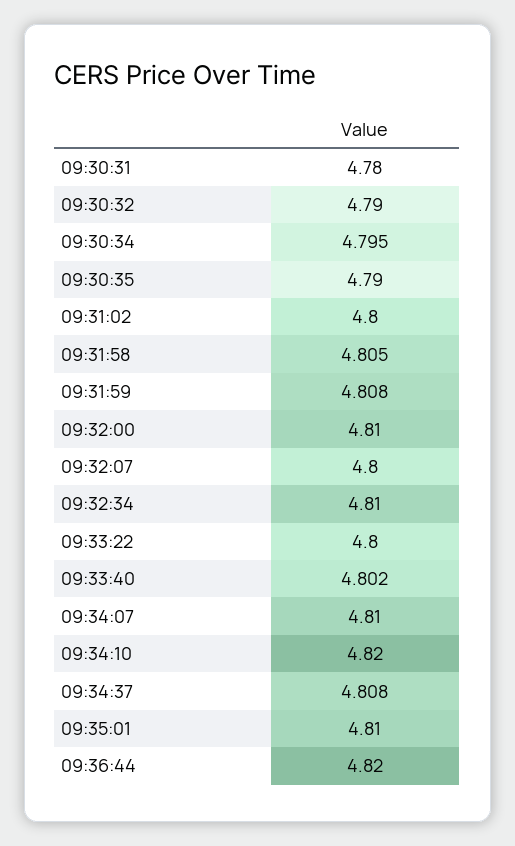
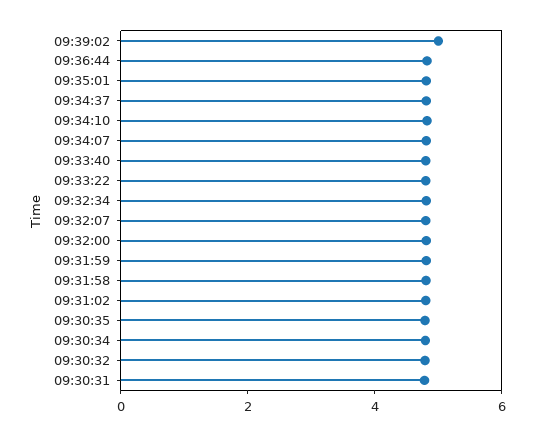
  {
    "09:30:31": 4.78,
    "09:30:32": 4.79,
    "09:30:34": 4.795,
    "09:30:35": 4.79,
    "09:31:02": 4.8,
    "09:31:58": 4.805,
    "09:31:59": 4.808,
    "09:32:00": 4.81,
    "09:32:07": 4.8,
    "09:32:34": 4.81,
    "09:33:22": 4.8,
    "09:33:40": 4.802,
    "09:34:07": 4.81,
    "09:34:10": 4.82,
    "09:34:37": 4.808,
    "09:35:01": 4.81,
-   "09:36:44": 4.82
+   "09:36:44": 4.82,
+   "09:39:02": 5
  }

